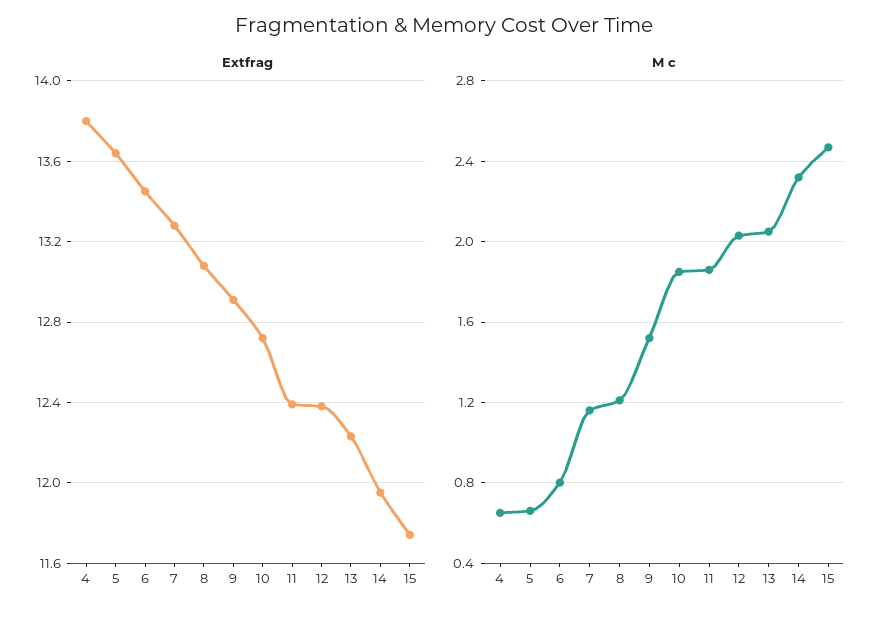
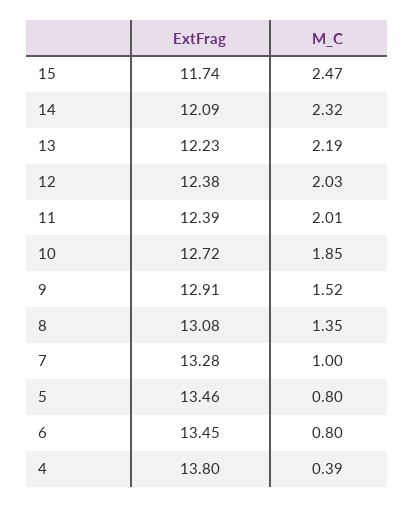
  {
    "Extfrag": {
      "4": 13.8,
-     "5": 13.65,
+     "5": 13.46,
      "6": 13.45,
      "7": 13.28,
      "8": 13.08,
      "9": 12.91,
      "10": 12.72,
      "11": 12.39,
      "12": 12.38,
      "13": 12.23,
-     "14": 11.95,
+     "14": 12.09,
      "15": 11.74
    },
    "M c": {
-     "4": 0.65,
+     "4": 0.39,
-     "5": 0.65,
+     "5": 0.8,
      "6": 0.8,
-     "7": 1.15,
+     "7": 1,
-     "8": 1.2,
+     "8": 1.35,
      "9": 1.52,
      "10": 1.85,
-     "11": 1.85,
+     "11": 2.01,
      "12": 2.03,
-     "13": 2.05,
+     "13": 2.19,
      "14": 2.32,
      "15": 2.47
    }
  }

